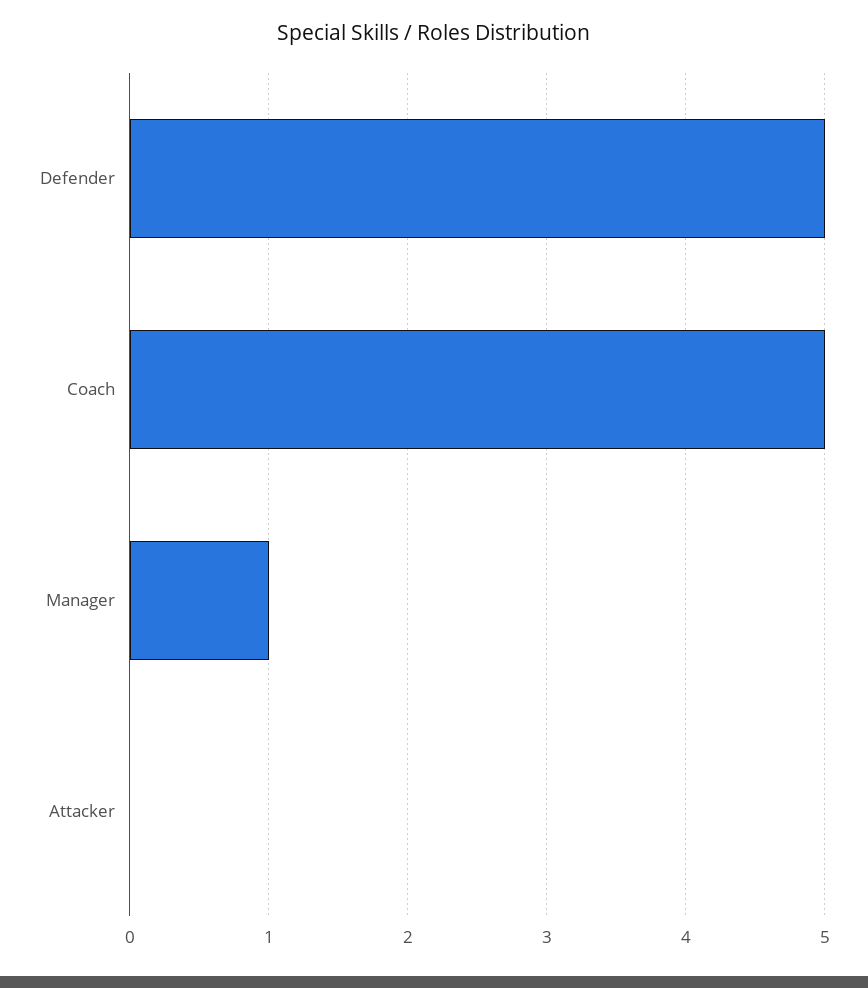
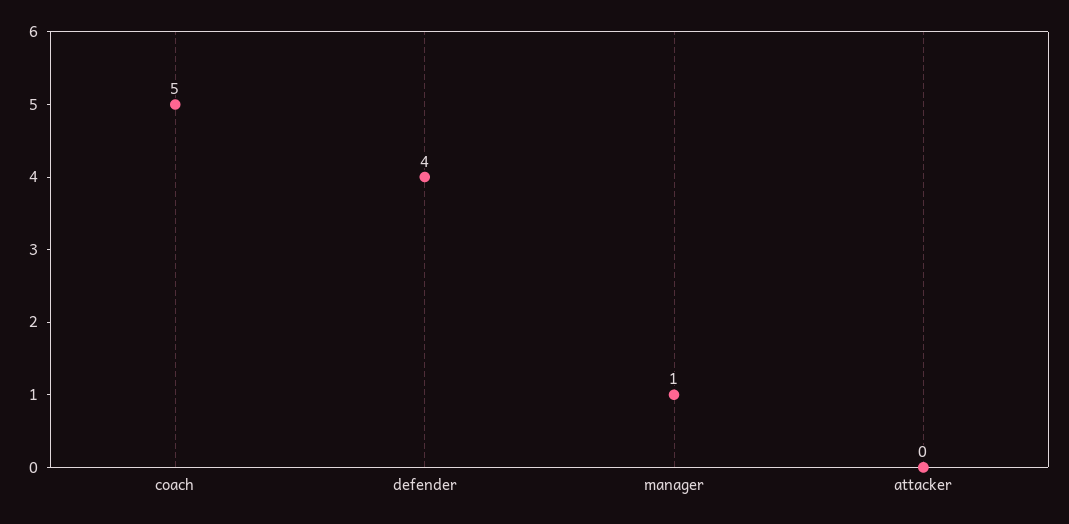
  {
-   "Defender": 5,
+   "Defender": 4,
    "Coach": 5,
    "Manager": 1,
    "Attacker": 0
  }

